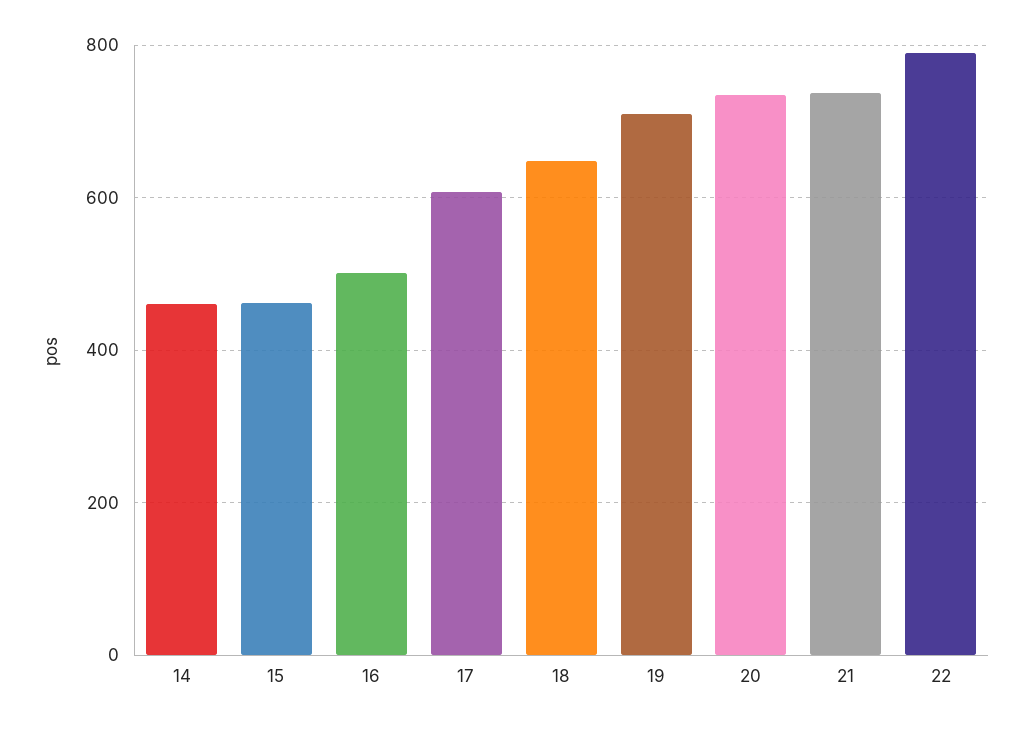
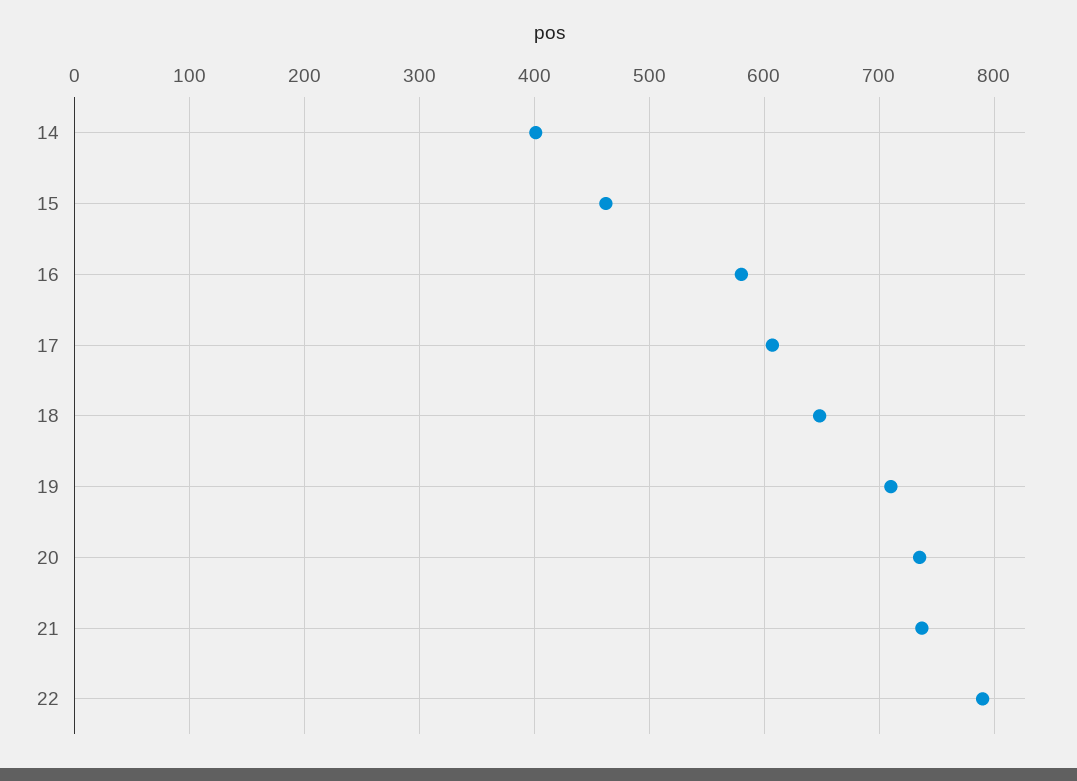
  {
-   "14": 460,
+   "14": 400,
    "15": 460,
-   "16": 500,
+   "16": 580,
    "17": 610,
    "18": 650,
    "19": 710,
    "20": 740,
    "21": 740,
    "22": 790
  }

